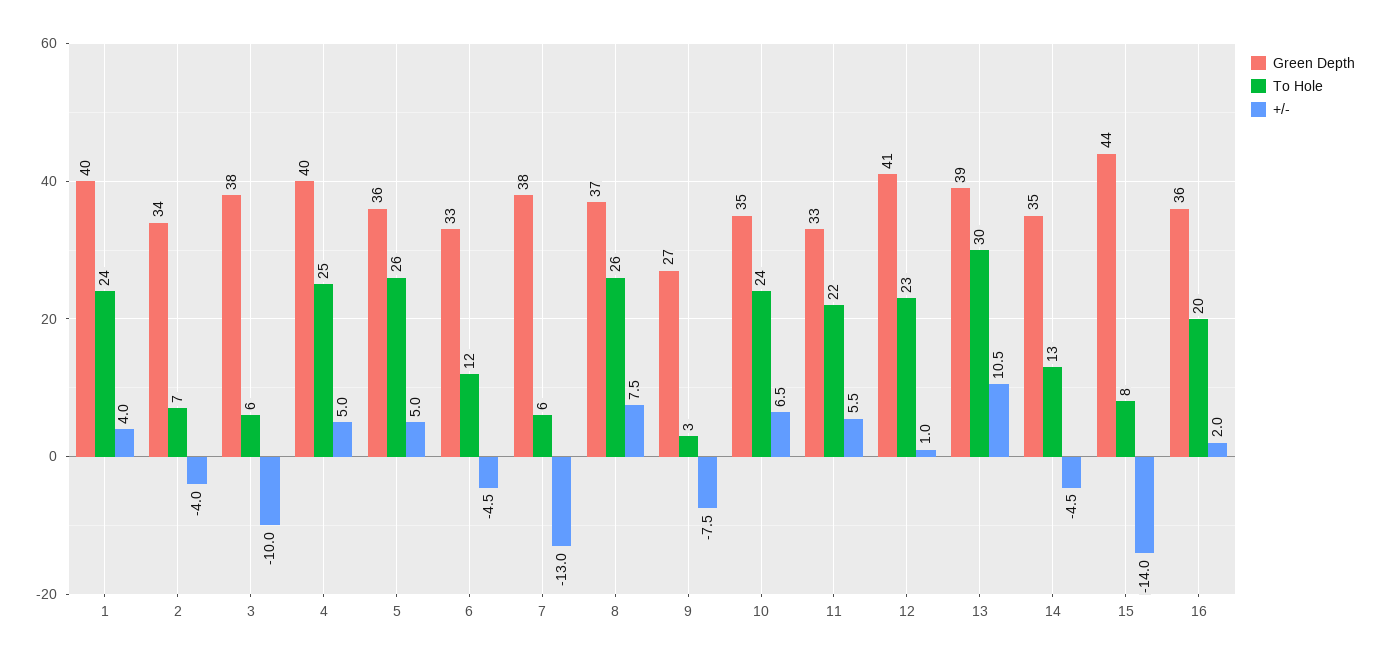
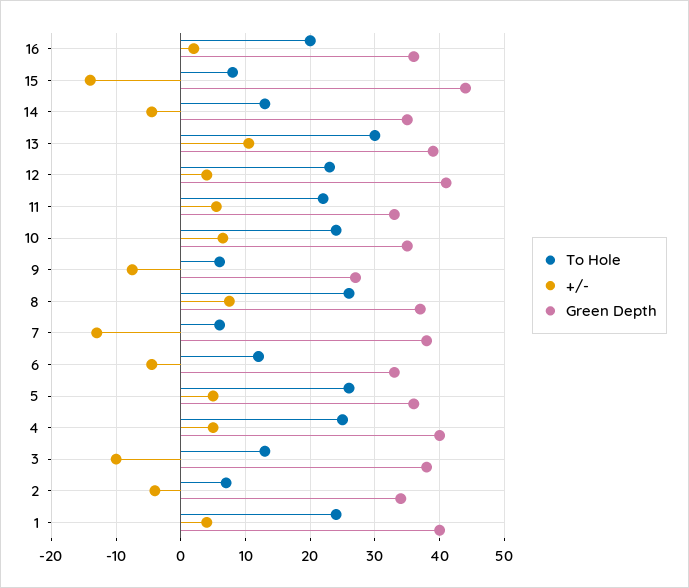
  {
    "Green Depth": {
      "1": 40,
      "2": 34,
      "3": 38,
      "4": 40,
      "5": 36,
      "6": 33,
      "7": 38,
      "8": 37,
      "9": 27,
      "10": 35,
      "11": 33,
      "12": 41,
      "13": 39,
      "14": 35,
      "15": 44,
      "16": 36
    },
    "To Hole": {
      "1": 24,
      "2": 7,
-     "3": 6,
+     "3": 13,
      "4": 25,
      "5": 26,
      "6": 12,
      "7": 6,
      "8": 26,
-     "9": 3,
+     "9": 6,
      "10": 24,
      "11": 22,
      "12": 23,
      "13": 30,
      "14": 13,
      "15": 8,
      "16": 20
    },
    "+/-": {
      "1": 4,
      "2": -4,
      "3": -10,
      "4": 5,
      "5": 5,
      "6": -4.5,
      "7": -13,
      "8": 7.5,
      "9": -7.5,
      "10": 6.5,
      "11": 5.5,
-     "12": 1,
+     "12": 4,
      "13": 10.5,
      "14": -4.5,
      "15": -14,
      "16": 2
    }
  }

